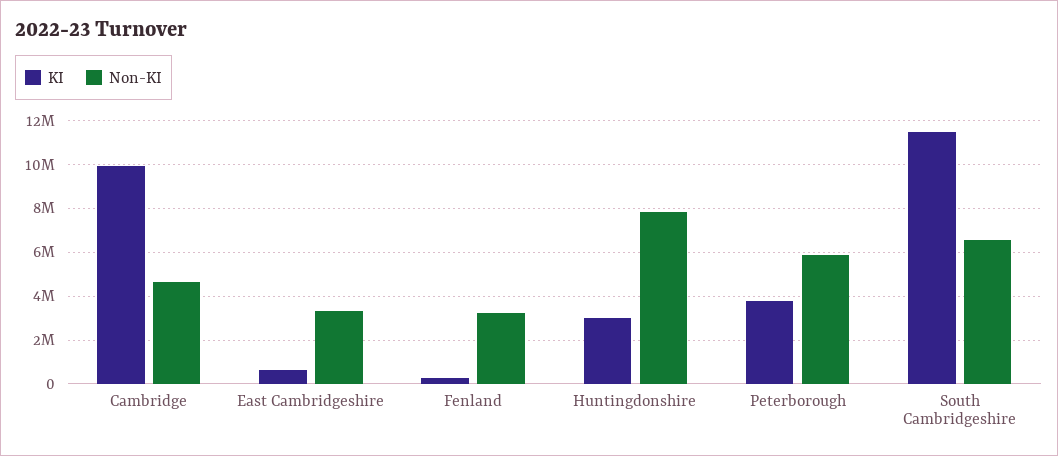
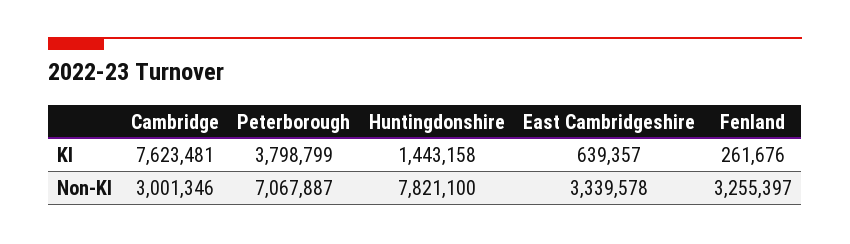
  {
    "KI": {
-     "Cambridge": 10000000,
+     "Cambridge": 7623481,
      "East Cambridgeshire": 639357,
      "Fenland": 261676,
-     "Huntingdonshire": 3000000,
+     "Huntingdonshire": 1443158,
-     "Peterborough": 3798799,
+     "Peterborough": 3798799
-     "South Cambridgeshire": 11500000
    },
    "Non-KI": {
-     "Cambridge": 4500000,
+     "Cambridge": 3001346,
      "East Cambridgeshire": 3339578,
      "Fenland": 3255397,
      "Huntingdonshire": 7821100,
-     "Peterborough": 6000000,
+     "Peterborough": 7067887
-     "South Cambridgeshire": 6500000
    }
  }

